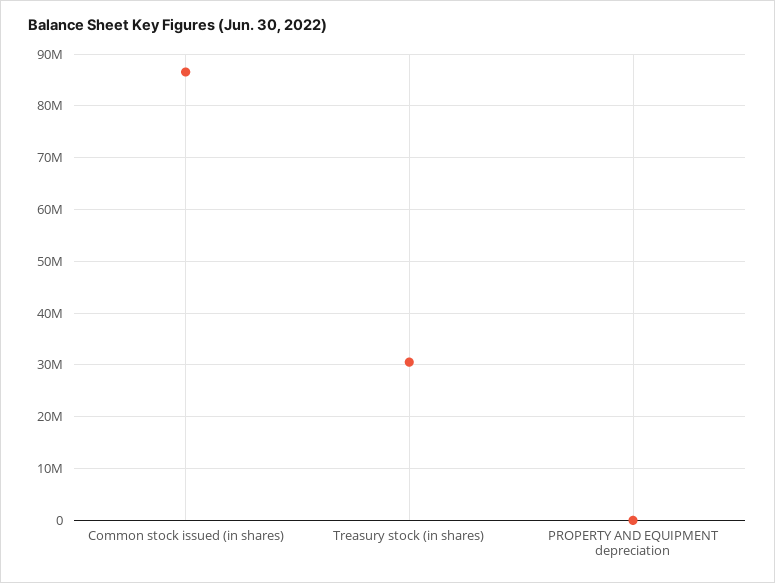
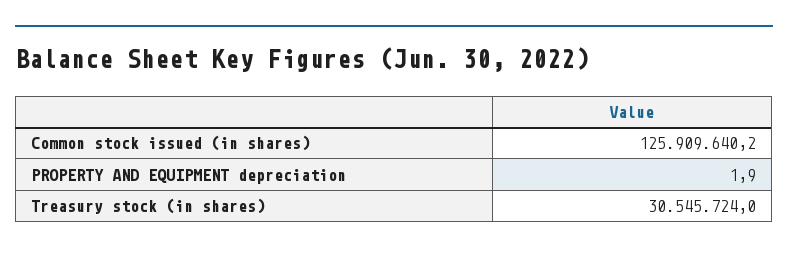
  {
-   "Common stock issued (in shares)": 86000000,
+   "Common stock issued (in shares)": 125909640.2,
    "Treasury stock (in shares)": 30545724,
    "PROPERTY AND EQUIPMENT depreciation": 1.9
  }

